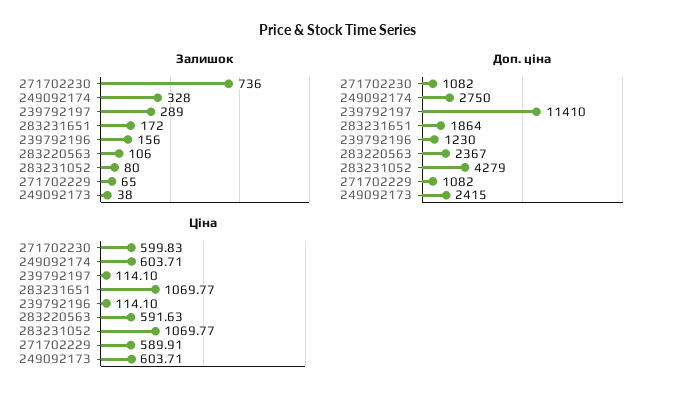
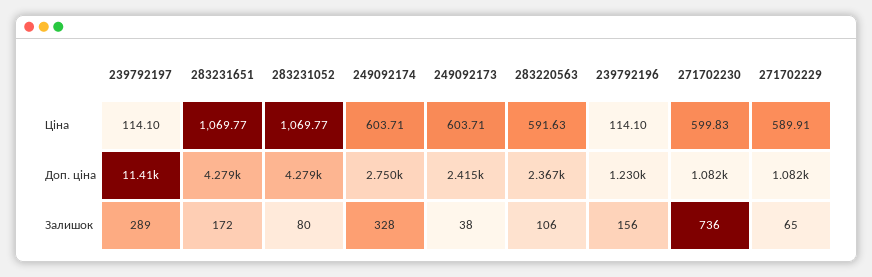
  {
    "Залишок": {
      "271702230": 736,
      "249092174": 328,
      "239792197": 289,
      "283231651": 172,
      "239792196": 156,
      "283220563": 106,
      "283231052": 80,
      "271702229": 65,
      "249092173": 38
    },
    "Доп. ціна": {
      "271702230": 1082,
      "249092174": 2750,
      "239792197": 11410,
-     "283231651": 1864,
+     "283231651": 4279,
      "239792196": 1230,
      "283220563": 2367,
      "283231052": 4279,
      "271702229": 1082,
      "249092173": 2415
    },
    "Ціна": {
      "271702230": 599.83,
      "249092174": 603.71,
      "239792197": 114.1,
      "283231651": 1069.77,
      "239792196": 114.1,
      "283220563": 591.63,
      "283231052": 1069.77,
      "271702229": 589.91,
      "249092173": 603.71
    }
  }

